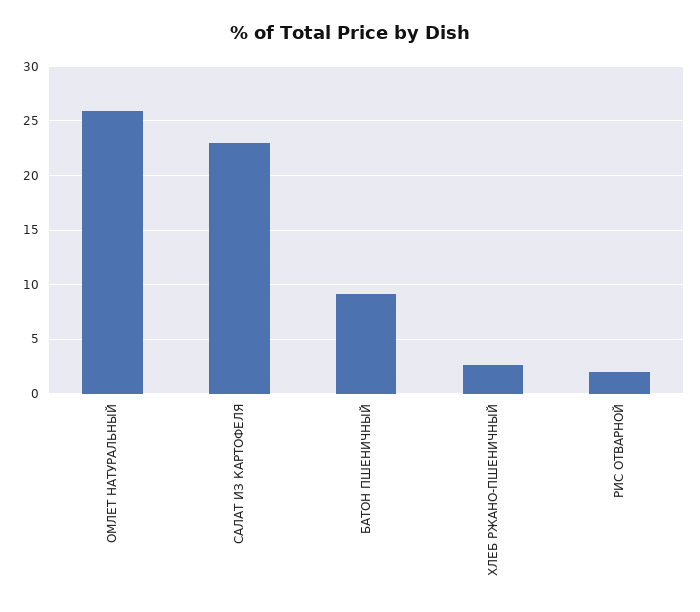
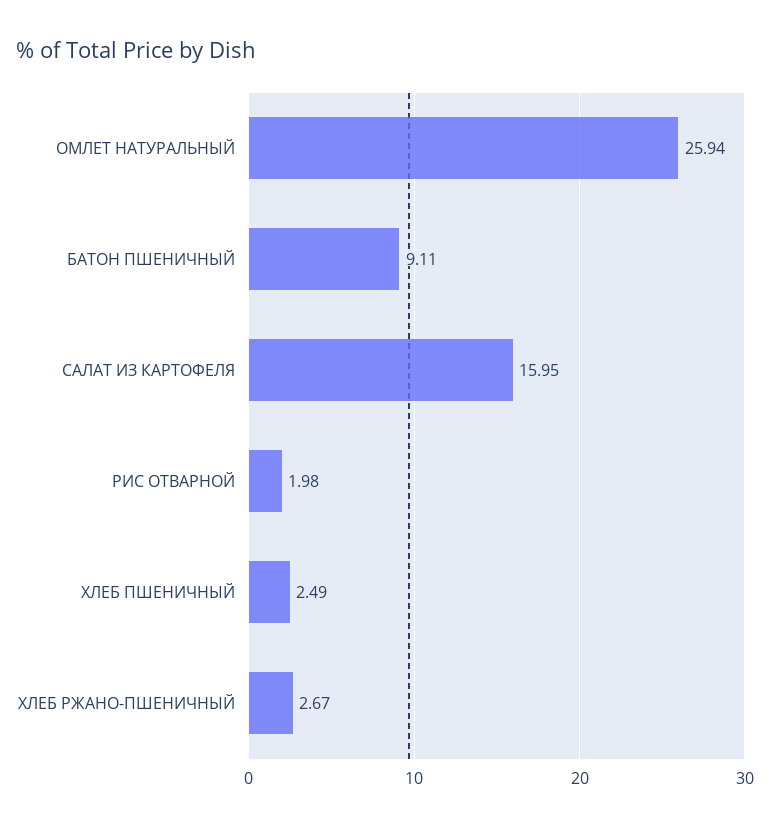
  {
    "ОМЛЕТ НАТУРАЛЬНЫЙ": 25.94,
-   "САЛАТ ИЗ КАРТОФЕЛЯ": 23,
+   "САЛАТ ИЗ КАРТОФЕЛЯ": 15.95,
    "БАТОН ПШЕНИЧНЫЙ": 9.11,
    "ХЛЕБ РЖАНО-ПШЕНИЧНЫЙ": 2.67,
-   "РИС ОТВАРНОЙ": 1.98
+   "РИС ОТВАРНОЙ": 1.98,
+   "ХЛЕБ ПШЕНИЧНЫЙ": 2.49
  }

